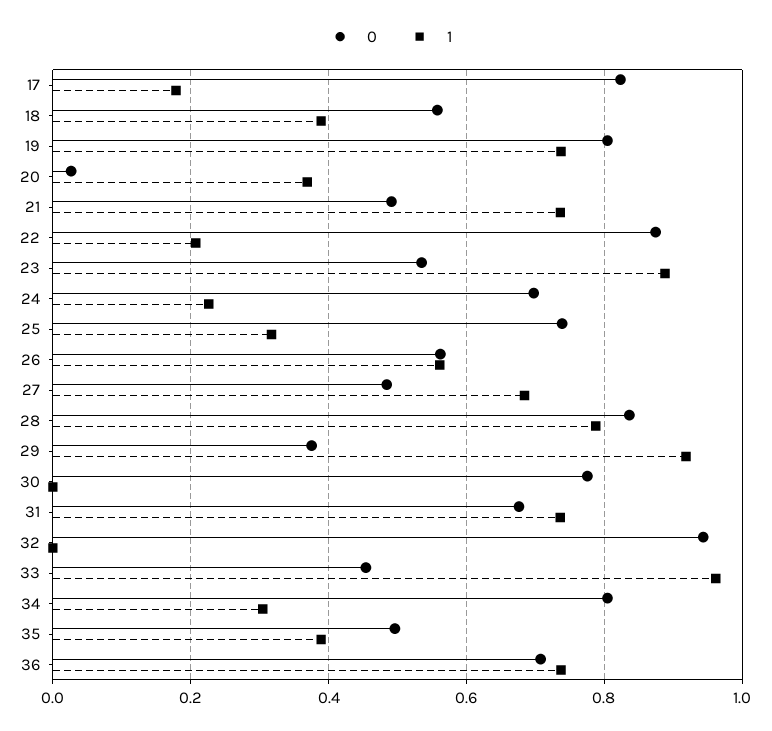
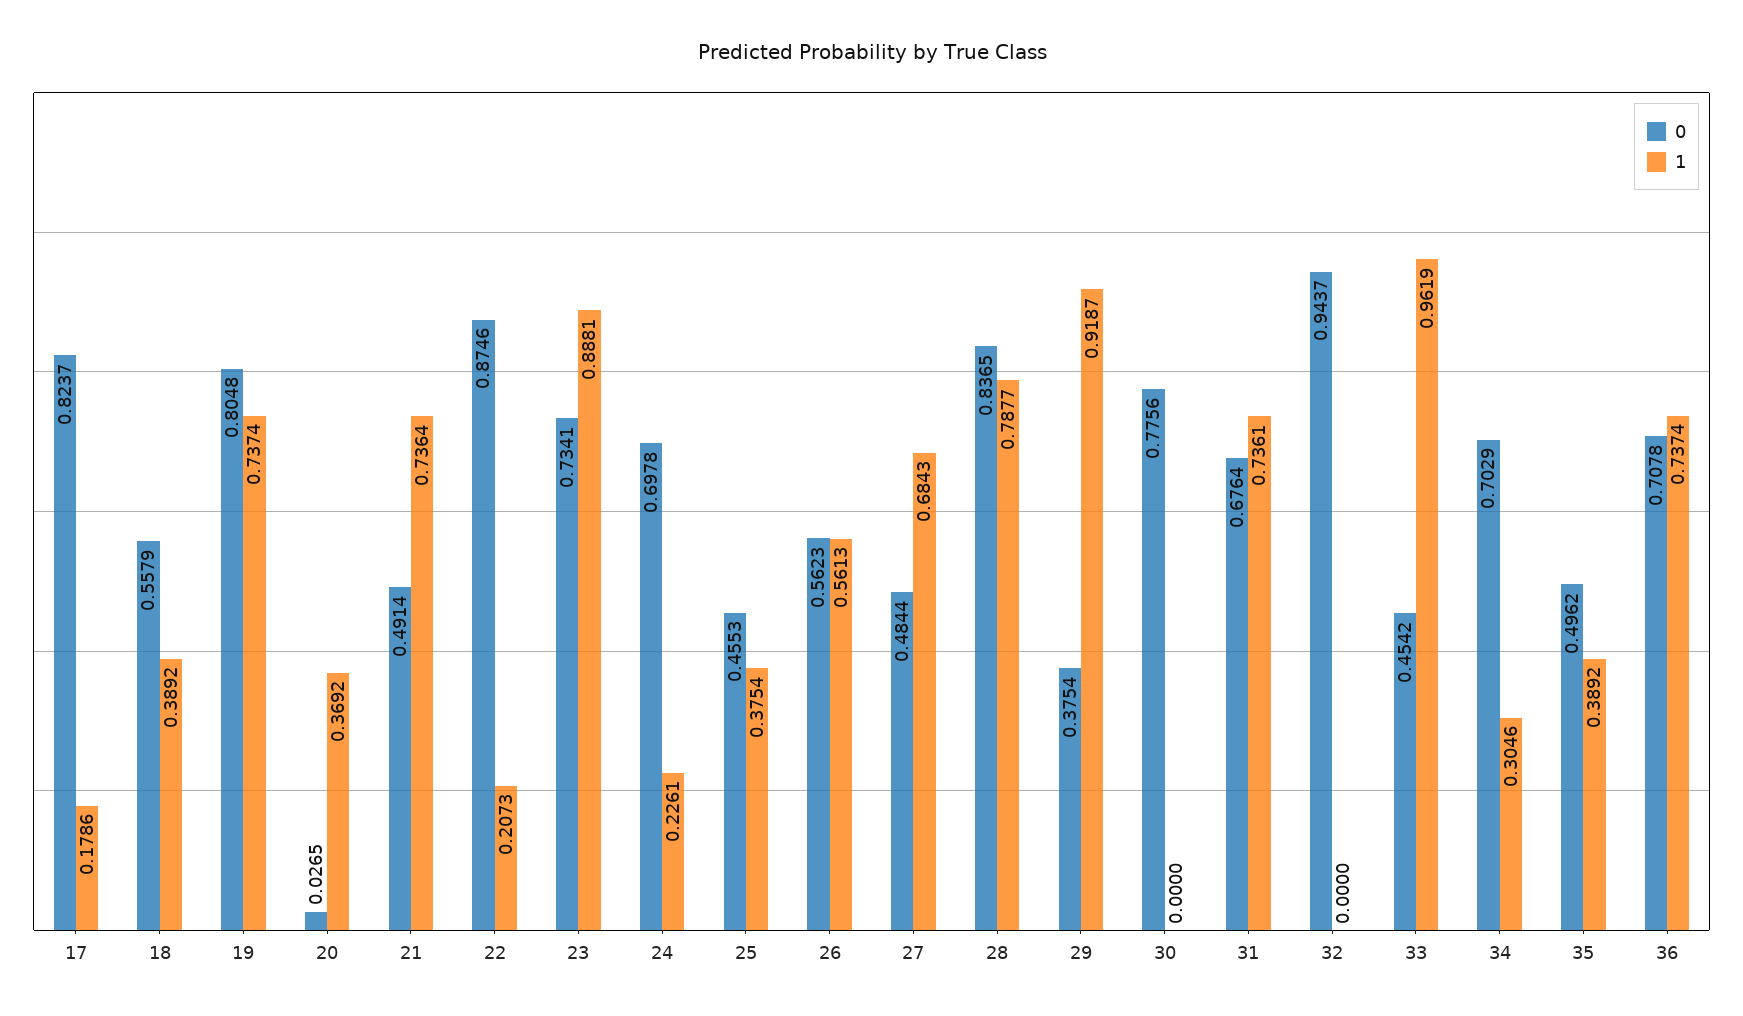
  {
    "0": {
      "17": 0.8237,
      "18": 0.5579,
      "19": 0.8048,
      "20": 0.0265,
      "21": 0.4914,
      "22": 0.8746,
-     "23": 0.54,
+     "23": 0.7341,
      "24": 0.6978,
-     "25": 0.74,
+     "25": 0.4553,
      "26": 0.5623,
      "27": 0.4844,
      "28": 0.8365,
      "29": 0.3754,
      "30": 0.7756,
      "31": 0.6764,
      "32": 0.9437,
      "33": 0.4542,
-     "34": 0.8,
+     "34": 0.7029,
      "35": 0.4962,
      "36": 0.7078
    },
    "1": {
      "17": 0.1786,
      "18": 0.3892,
      "19": 0.7374,
      "20": 0.3692,
      "21": 0.7364,
      "22": 0.2073,
      "23": 0.8881,
      "24": 0.2261,
-     "25": 0.32,
+     "25": 0.3754,
      "26": 0.5613,
      "27": 0.6843,
      "28": 0.7877,
      "29": 0.9187,
      "30": 0,
      "31": 0.7361,
      "32": 0,
      "33": 0.9619,
      "34": 0.3046,
      "35": 0.3892,
      "36": 0.7374
    }
  }

